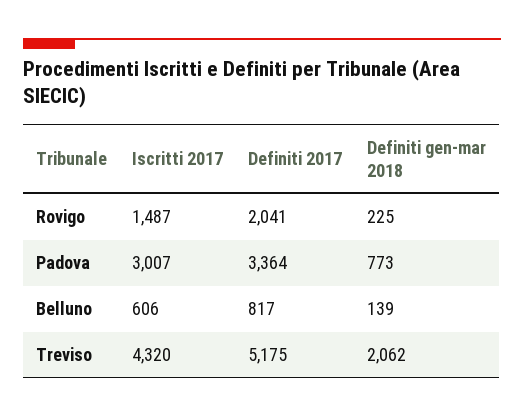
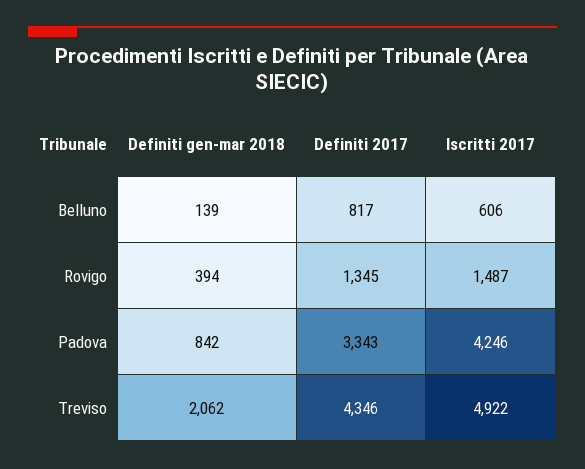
  {
    "Iscritti 2017": {
      "Rovigo": 1487,
-     "Padova": 3007,
+     "Padova": 4246,
      "Belluno": 606,
-     "Treviso": 4320
+     "Treviso": 4922
    },
    "Definiti 2017": {
-     "Rovigo": 2041,
+     "Rovigo": 1345,
-     "Padova": 3364,
+     "Padova": 3343,
      "Belluno": 817,
-     "Treviso": 5175
+     "Treviso": 4346
    },
    "Definiti gen-mar 2018": {
-     "Rovigo": 225,
+     "Rovigo": 394,
-     "Padova": 773,
+     "Padova": 842,
      "Belluno": 139,
      "Treviso": 2062
    }
  }

